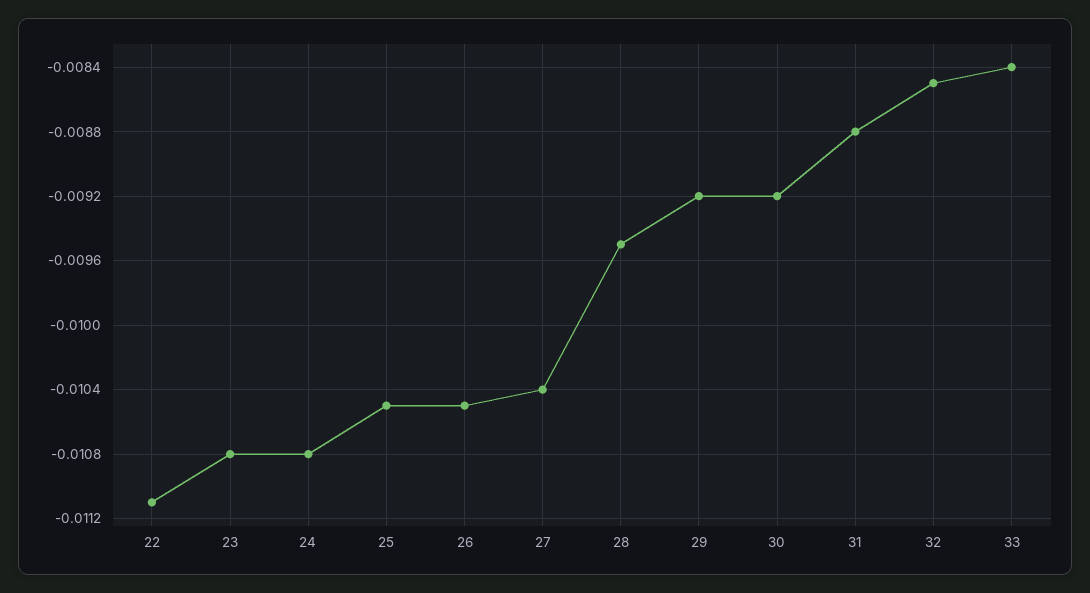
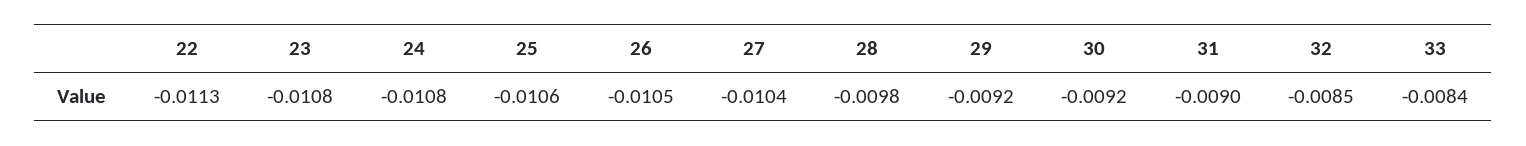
  {
-   "22": -0.0111,
+   "22": -0.0113,
    "23": -0.0108,
    "24": -0.0108,
-   "25": -0.0105,
+   "25": -0.0106,
    "26": -0.0105,
    "27": -0.0104,
-   "28": -0.0095,
+   "28": -0.0098,
    "29": -0.0092,
    "30": -0.0092,
-   "31": -0.0088,
+   "31": -0.009,
    "32": -0.0085,
    "33": -0.0084
  }

